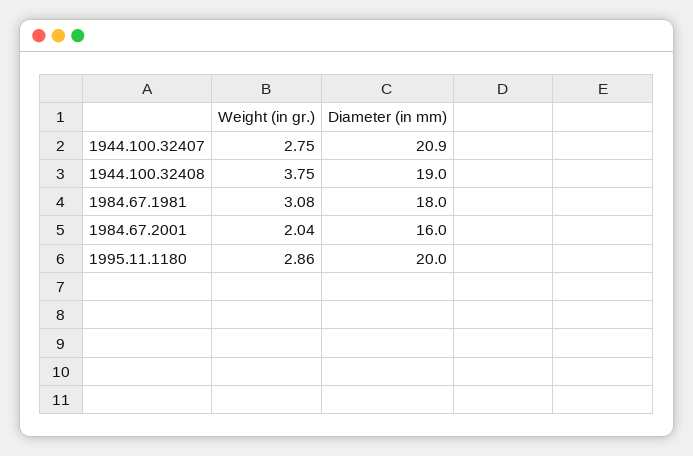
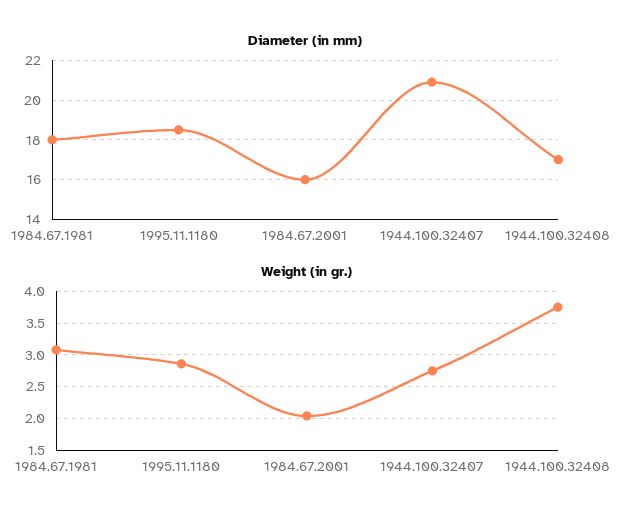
  {
    "Weight (in gr.)": {
      "1944.100.32407": 2.75,
      "1944.100.32408": 3.75,
      "1984.67.1981": 3.08,
      "1984.67.2001": 2.04,
      "1995.11.1180": 2.86
    },
    "Diameter (in mm)": {
      "1944.100.32407": 20.9,
-     "1944.100.32408": 19,
+     "1944.100.32408": 17,
      "1984.67.1981": 18,
      "1984.67.2001": 16,
-     "1995.11.1180": 20
+     "1995.11.1180": 18.5
    }
  }

